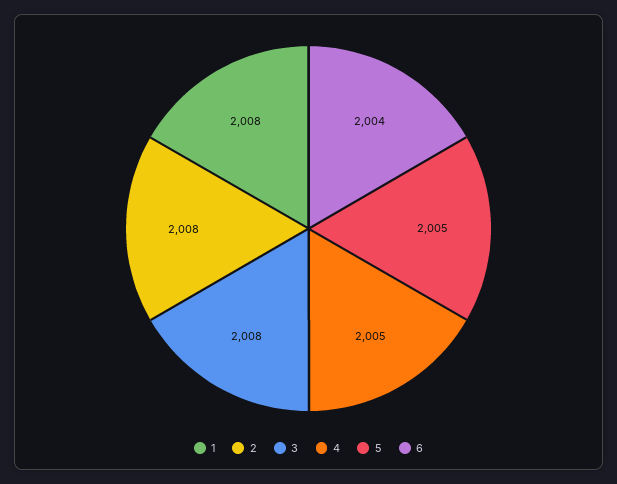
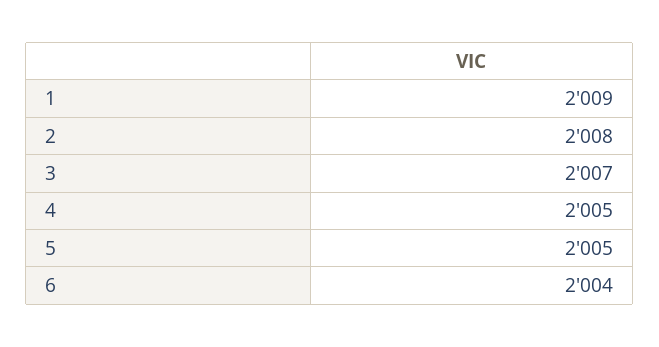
  {
-   "1": 2008,
+   "1": 2009,
    "2": 2008,
-   "3": 2008,
+   "3": 2007,
    "4": 2005,
    "5": 2005,
    "6": 2004
  }

